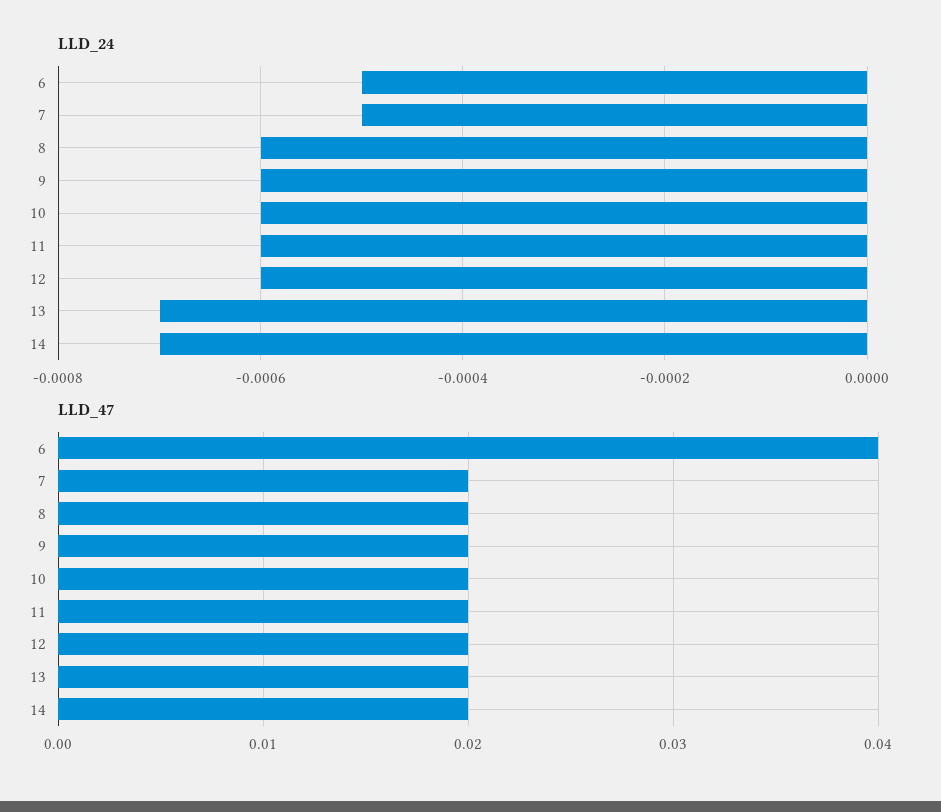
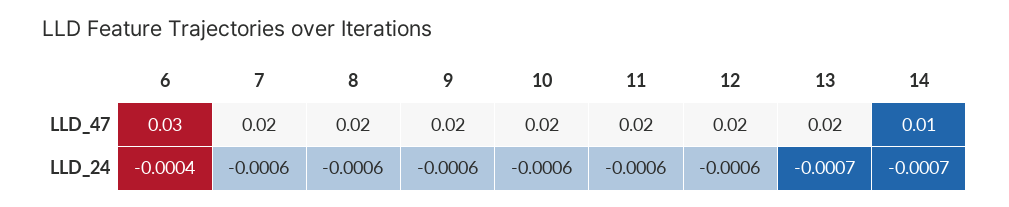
  {
    "LLD_24": {
-     "6": -0.0005,
+     "6": -0.0004,
-     "7": -0.0005,
+     "7": -0.0006,
      "8": -0.0006,
      "9": -0.0006,
      "10": -0.0006,
      "11": -0.0006,
      "12": -0.0006,
      "13": -0.0007,
      "14": -0.0007
    },
    "LLD_47": {
-     "6": 0.04,
+     "6": 0.03,
      "7": 0.02,
      "8": 0.02,
      "9": 0.02,
      "10": 0.02,
      "11": 0.02,
      "12": 0.02,
      "13": 0.02,
-     "14": 0.02
+     "14": 0.01
    }
  }

